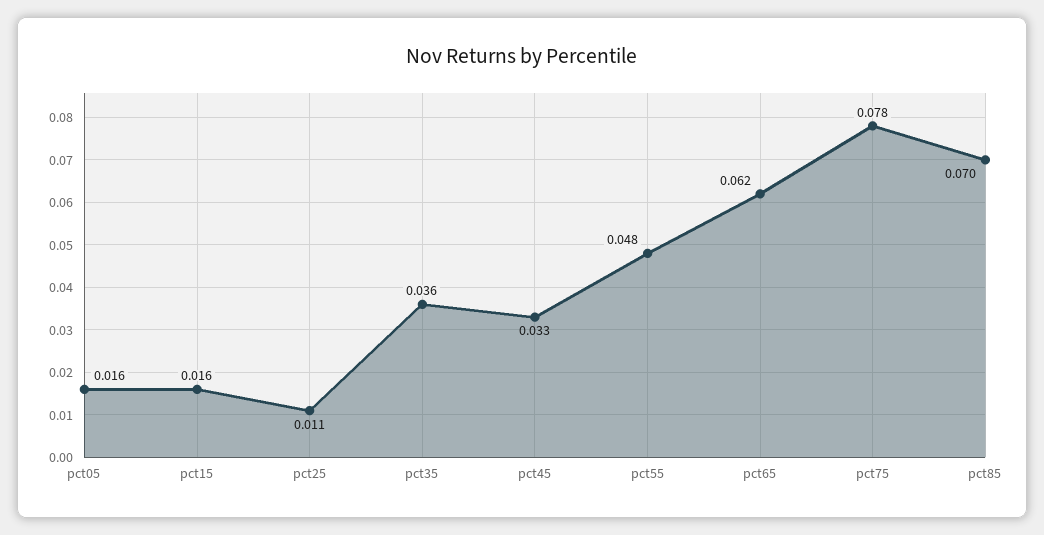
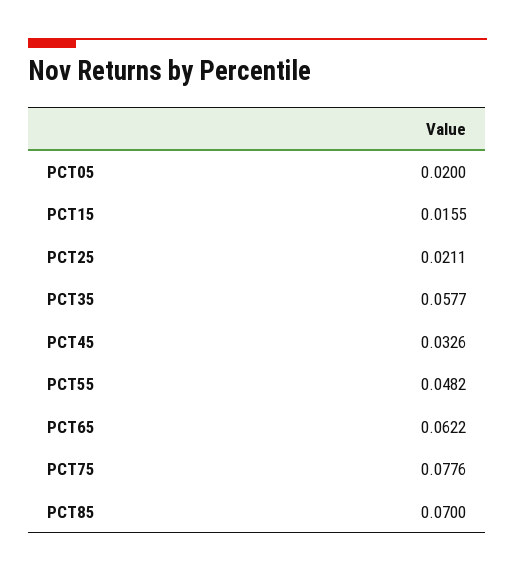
  {
-   "pct05": 0.016,
+   "pct05": 0.02,
    "pct15": 0.0155,
-   "pct25": 0.011,
+   "pct25": 0.0211,
-   "pct35": 0.036,
+   "pct35": 0.0577,
    "pct45": 0.0326,
    "pct55": 0.0482,
    "pct65": 0.0622,
    "pct75": 0.0776,
    "pct85": 0.07
  }

